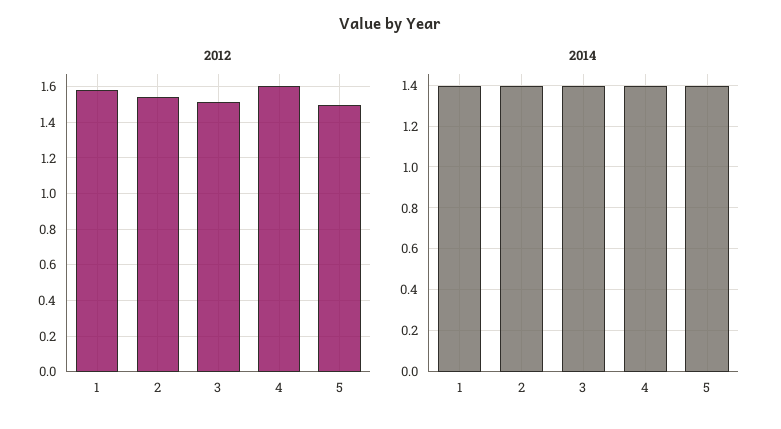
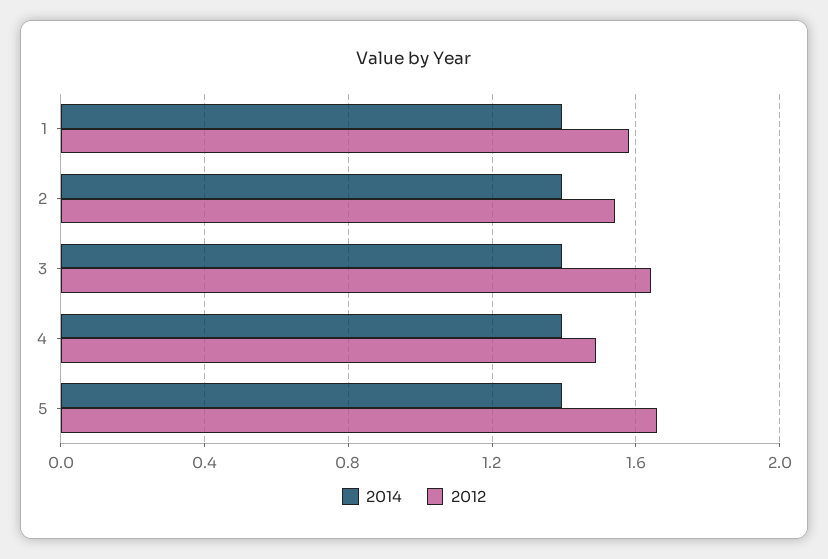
  {
    "2012": {
      "1": 1.6,
      "2": 1.55,
-     "3": 1.5,
+     "3": 1.65,
-     "4": 1.6,
+     "4": 1.5,
-     "5": 1.5
+     "5": 1.65
    },
    "2014": {
      "1": 1.4,
      "2": 1.4,
      "3": 1.4,
      "4": 1.4,
      "5": 1.4
    }
  }

